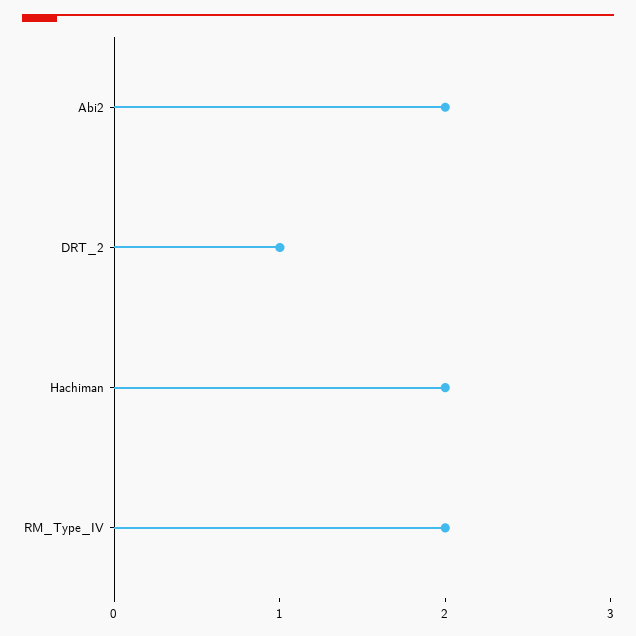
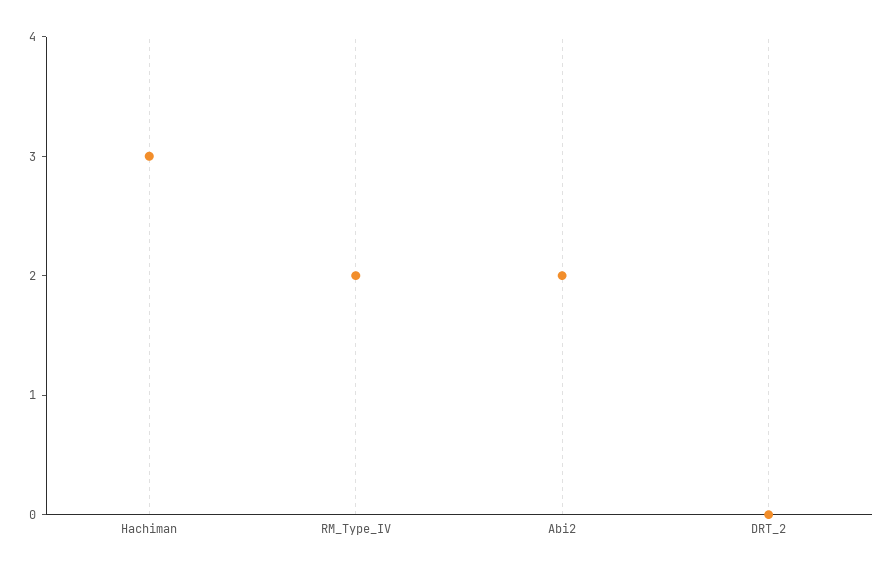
  {
    "Abi2": 2,
-   "DRT_2": 1,
+   "DRT_2": 0,
-   "Hachiman": 2,
+   "Hachiman": 3,
    "RM_Type_IV": 2
  }

